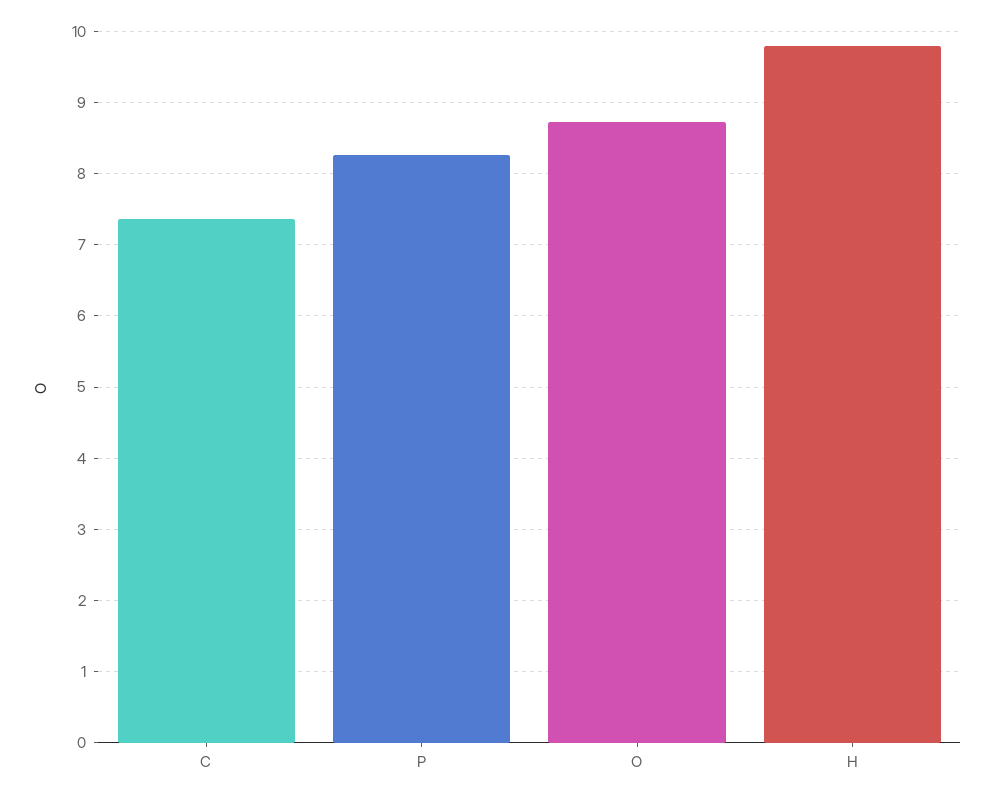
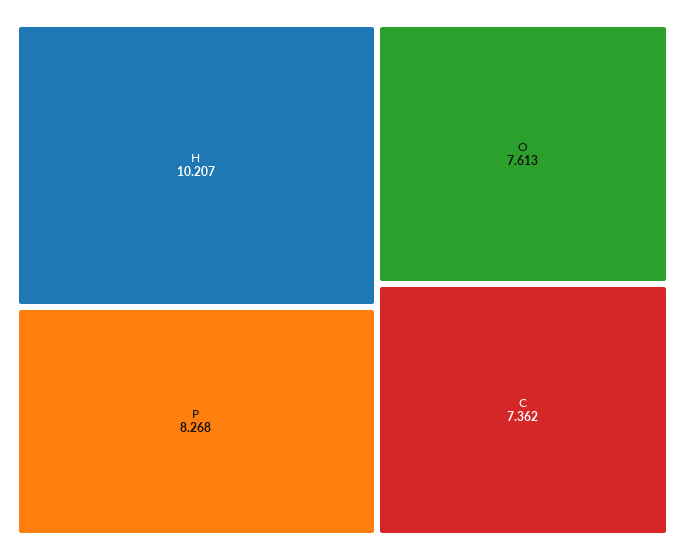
  {
    "C": 7.362,
    "P": 8.268,
-   "O": 8.7,
+   "O": 7.613,
-   "H": 9.8
+   "H": 10.207
  }

